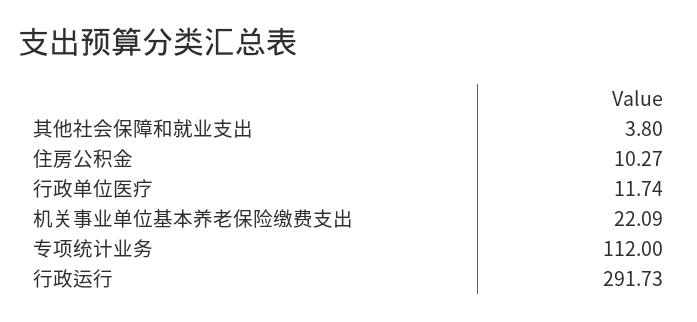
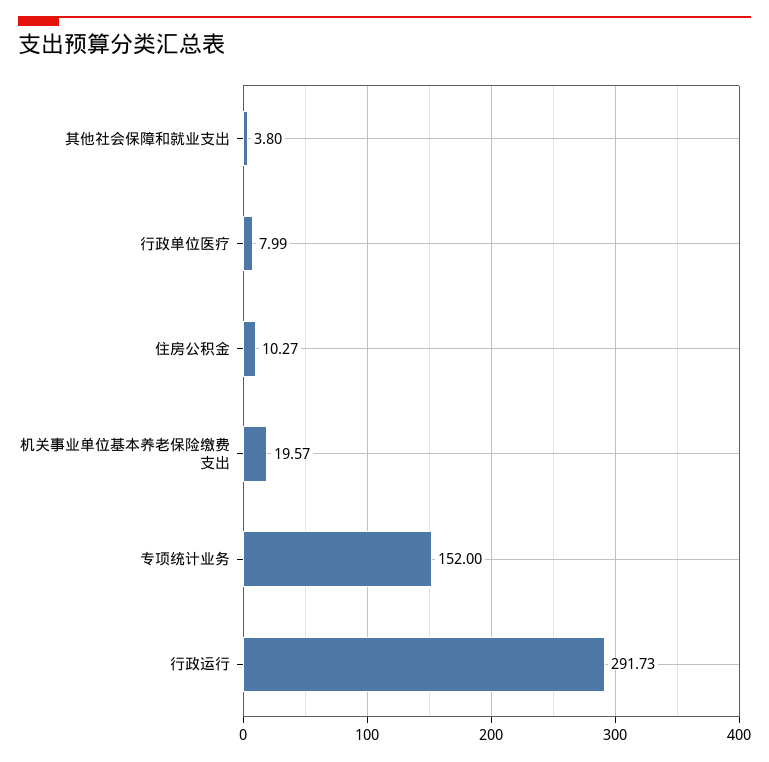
  {
    "其他社会保障和就业支出": 3.8,
    "住房公积金": 10.27,
-   "行政单位医疗": 11.74,
+   "行政单位医疗": 7.99,
-   "机关事业单位基本养老保险缴费支出": 22.09,
+   "机关事业单位基本养老保险缴费支出": 19.57,
-   "专项统计业务": 112,
+   "专项统计业务": 152,
    "行政运行": 291.73
  }

